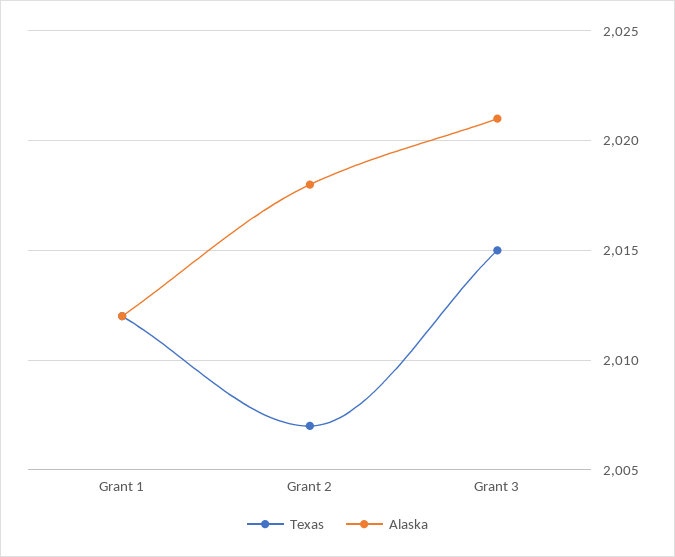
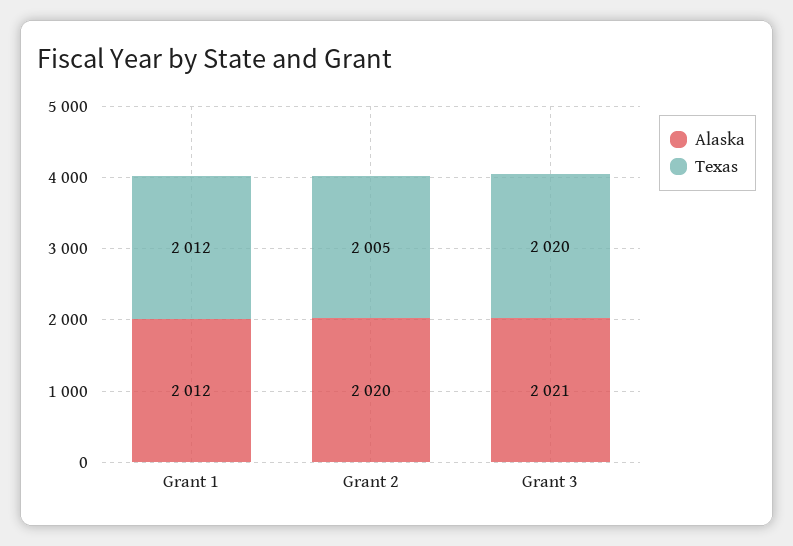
  {
    "Texas": {
      "Grant 1": 2012,
-     "Grant 2": 2007,
+     "Grant 2": 2005,
-     "Grant 3": 2015
+     "Grant 3": 2020
    },
    "Alaska": {
      "Grant 1": 2012,
-     "Grant 2": 2018,
+     "Grant 2": 2020,
      "Grant 3": 2021
    }
  }

